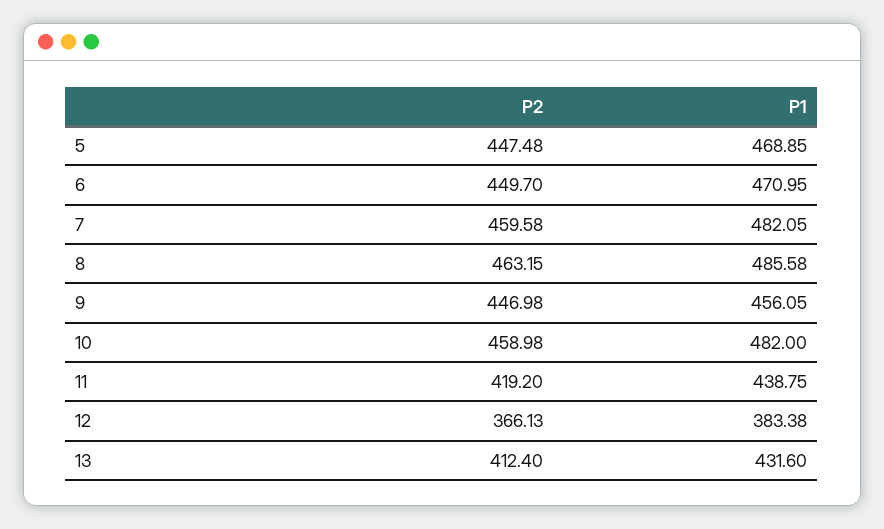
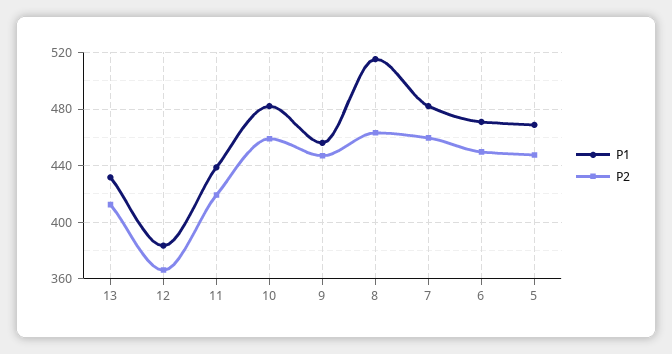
  {
    "P2": {
      "5": 447.48,
      "6": 449.7,
      "7": 459.58,
      "8": 463.15,
      "9": 446.98,
      "10": 458.98,
      "11": 419.2,
      "12": 366.13,
      "13": 412.4
    },
    "P1": {
      "5": 468.85,
      "6": 470.95,
      "7": 482.05,
-     "8": 485.58,
+     "8": 515,
      "9": 456.05,
      "10": 482,
      "11": 438.75,
      "12": 383.38,
      "13": 431.6
    }
  }

